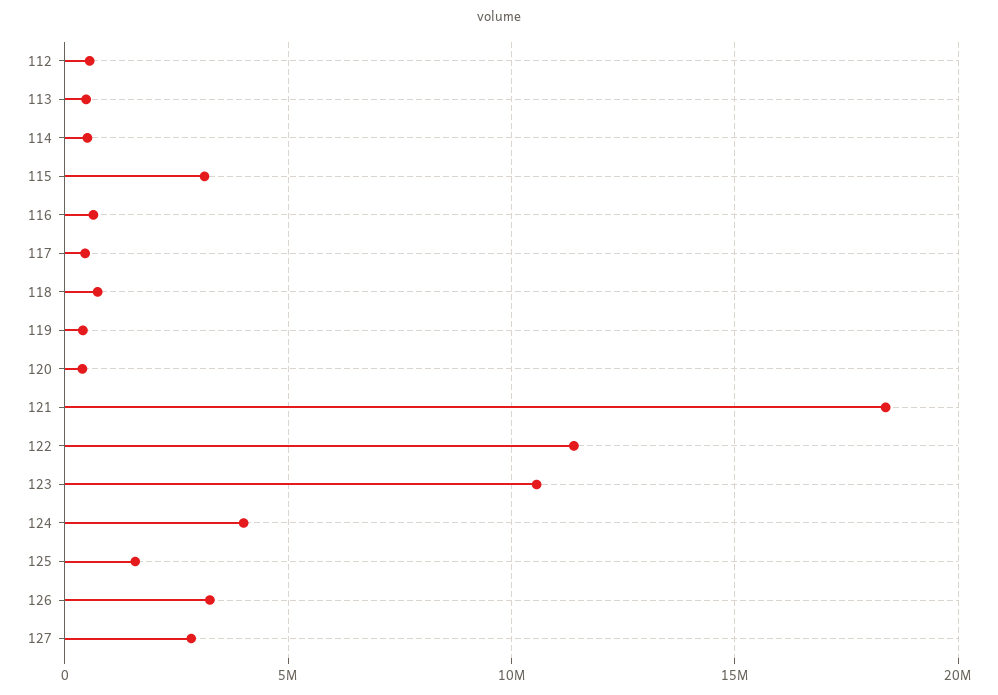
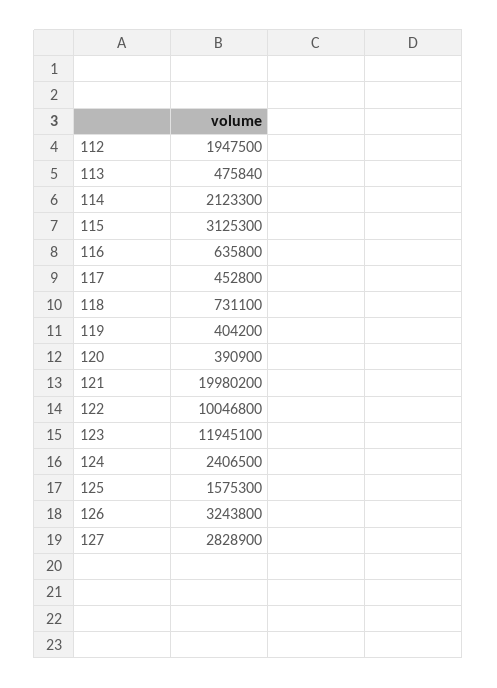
  {
-   "112": 500000,
+   "112": 1947500,
    "113": 475840,
-   "114": 500000,
+   "114": 2123300,
    "115": 3125300,
    "116": 635800,
    "117": 452800,
    "118": 731100,
    "119": 404200,
    "120": 390900,
-   "121": 18500000,
+   "121": 19980200,
-   "122": 11500000,
+   "122": 10046800,
-   "123": 10500000,
+   "123": 11945100,
-   "124": 4000000,
+   "124": 2406500,
    "125": 1575300,
    "126": 3243800,
    "127": 2828900
  }

